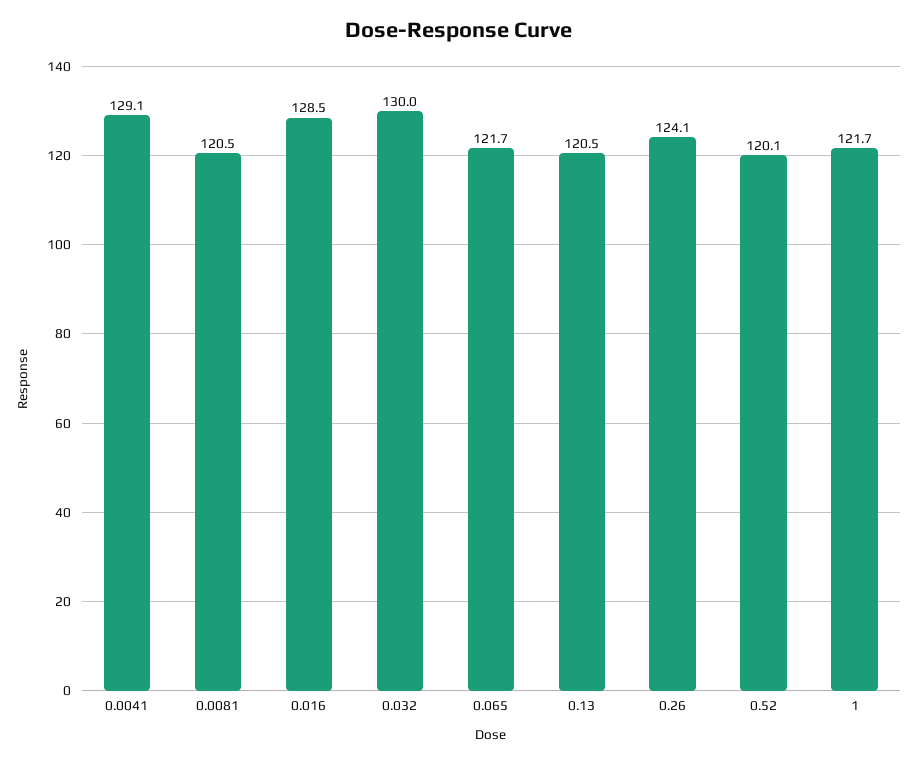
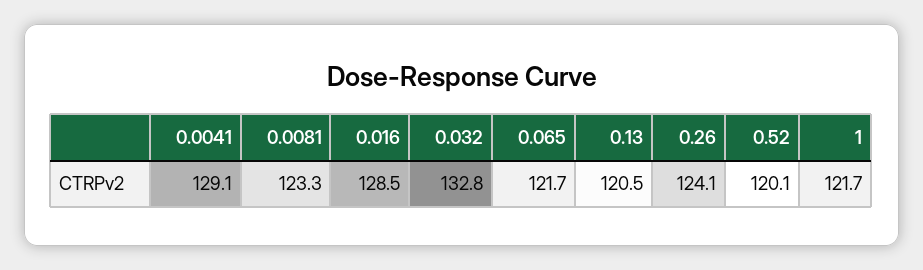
  {
    "0.0041": 129.1,
-   "0.0081": 120.5,
+   "0.0081": 123.3,
    "0.016": 128.5,
-   "0.032": 130,
+   "0.032": 132.8,
    "0.065": 121.7,
    "0.13": 120.5,
    "0.26": 124.1,
    "0.52": 120.1,
    "1": 121.7
  }

